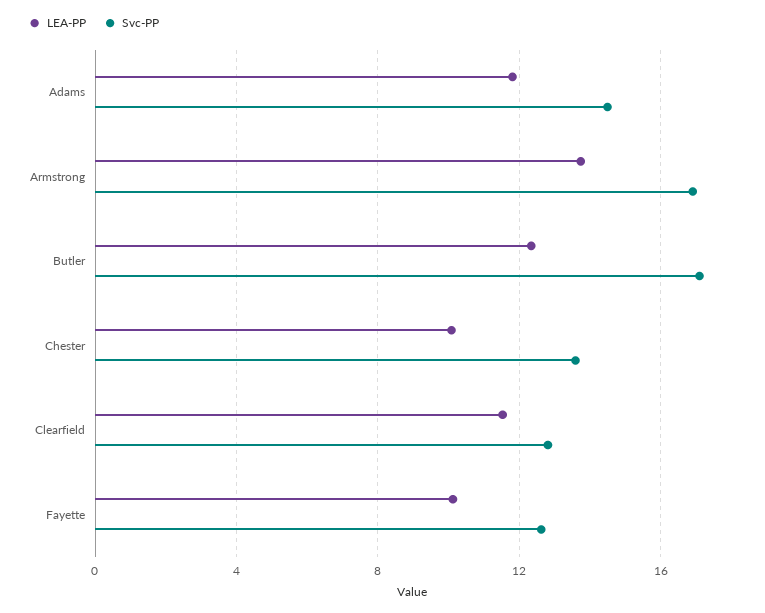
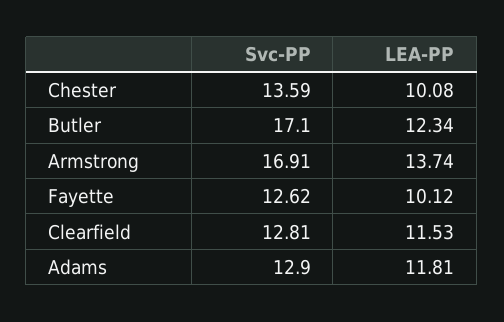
  {
    "LEA-PP": {
      "Adams": 11.81,
      "Armstrong": 13.74,
      "Butler": 12.34,
      "Chester": 10.08,
      "Clearfield": 11.53,
      "Fayette": 10.12
    },
    "Svc-PP": {
-     "Adams": 14.5,
+     "Adams": 12.9,
      "Armstrong": 16.91,
      "Butler": 17.1,
      "Chester": 13.59,
      "Clearfield": 12.81,
      "Fayette": 12.62
    }
  }

